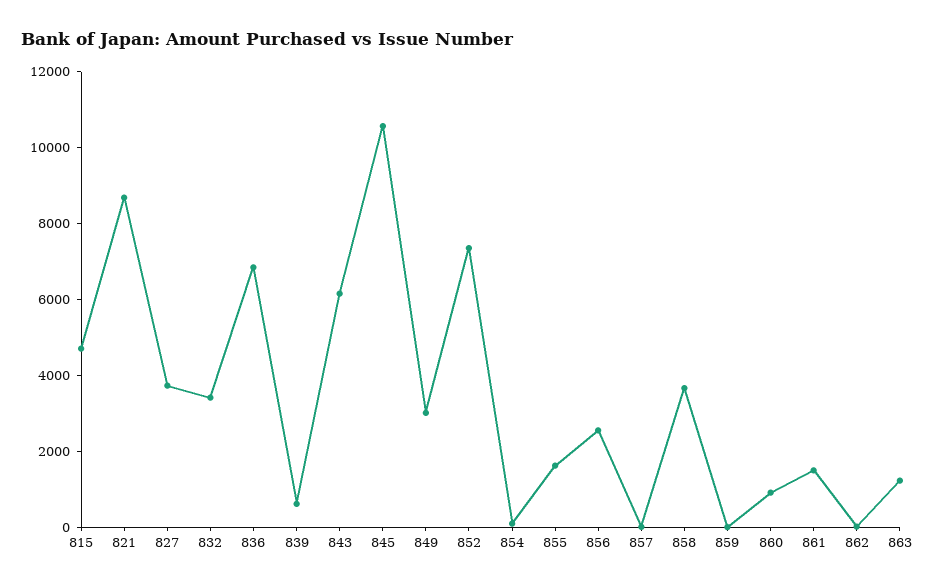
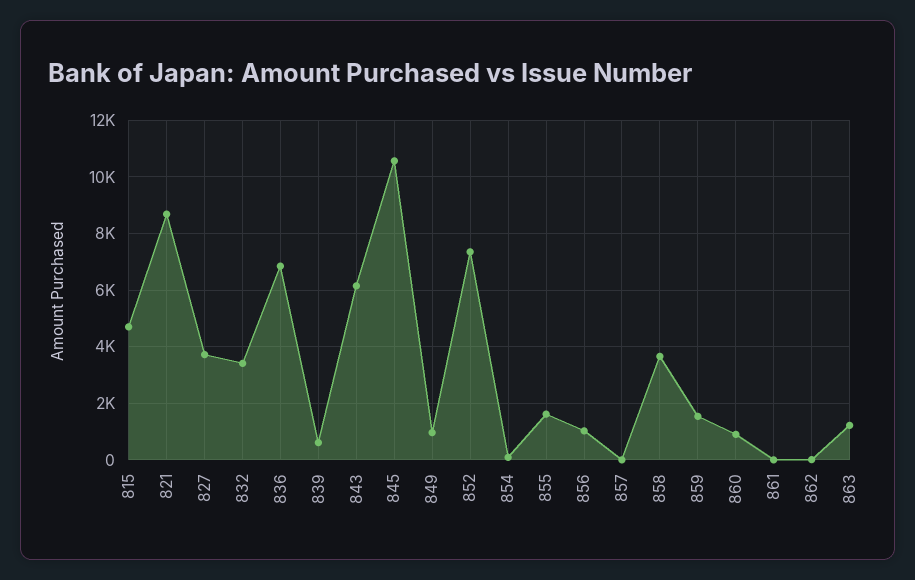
  {
    "815": 4750,
    "821": 8750,
    "827": 3750,
    "832": 3500,
    "836": 6750,
    "839": 500,
    "843": 6250,
    "845": 10500,
-   "849": 3000,
+   "849": 1000,
    "852": 7250,
    "854": 0,
    "855": 1500,
-   "856": 2500,
+   "856": 1000,
    "857": 0,
    "858": 3750,
-   "859": 0,
+   "859": 1500,
    "860": 1000,
-   "861": 1500,
+   "861": 0,
    "862": 0,
    "863": 1250
  }

